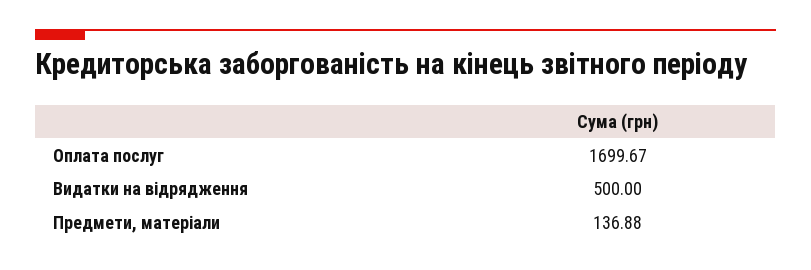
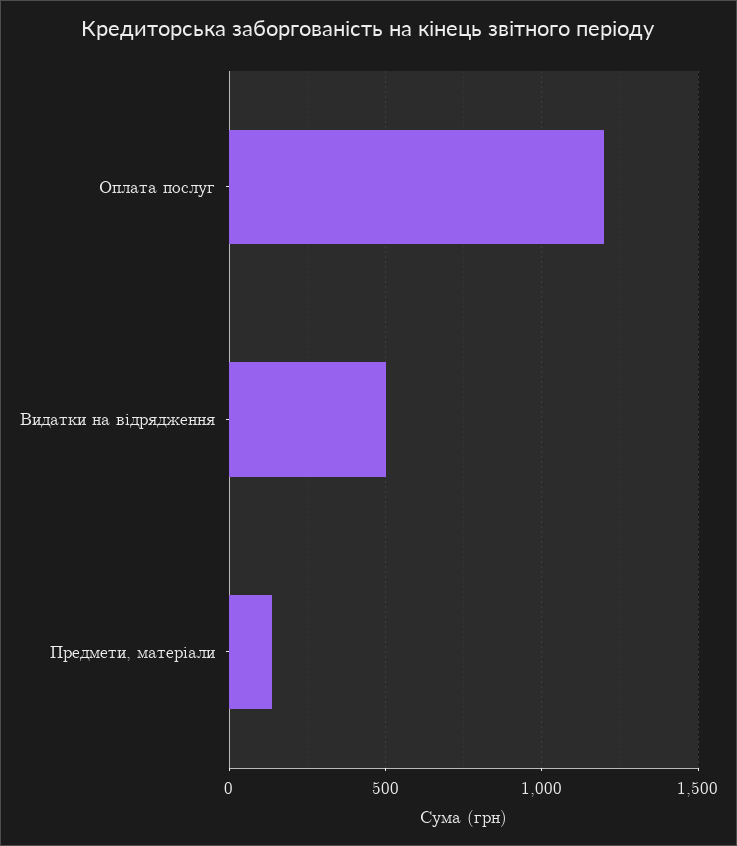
  {
-   "Оплата послуг": 1699.67,
+   "Оплата послуг": 1200,
    "Видатки на відрядження": 500,
    "Предмети, матеріали": 136.88
  }

